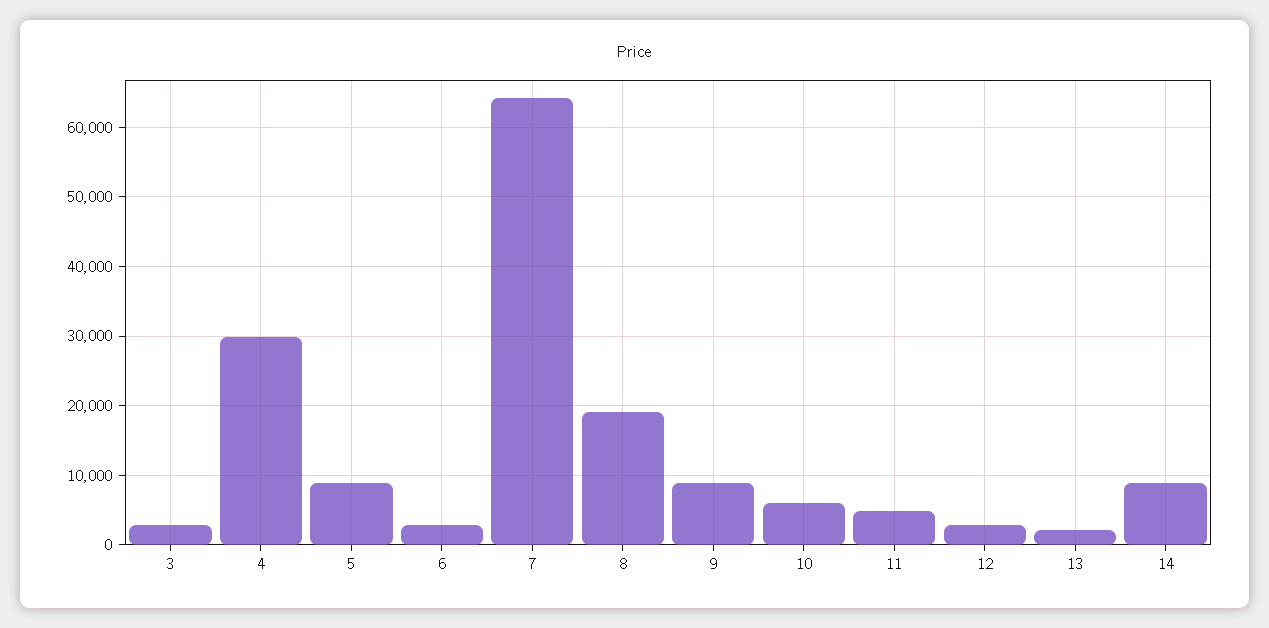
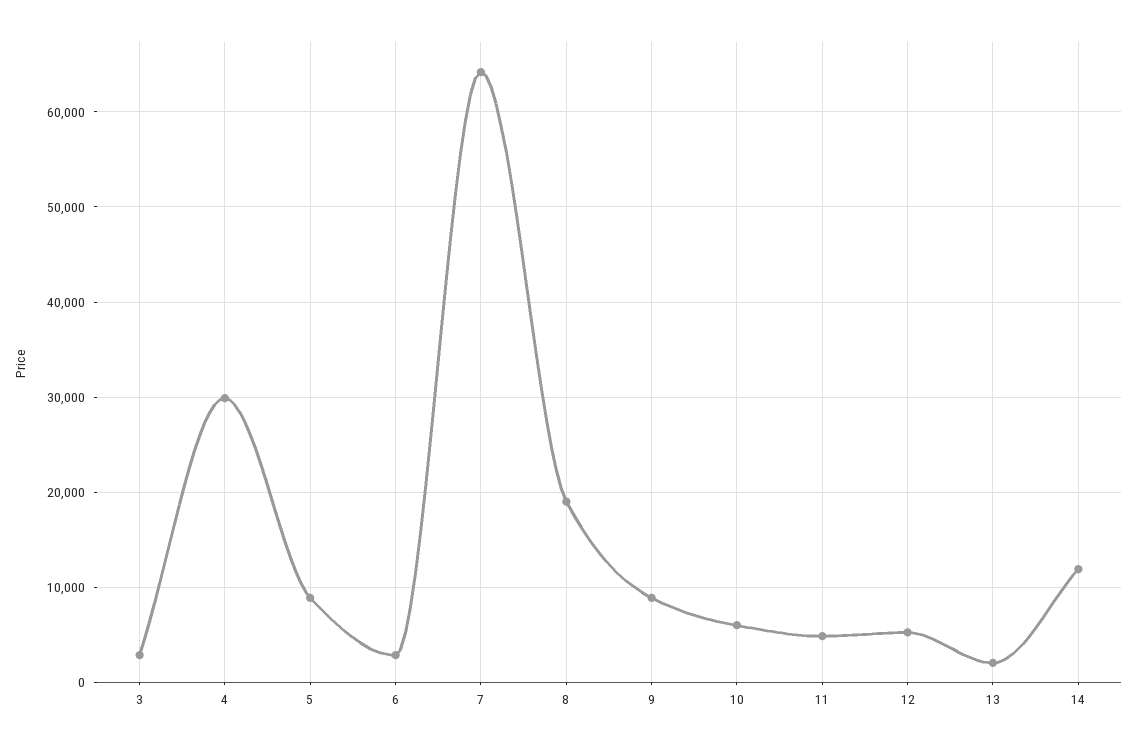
  {
    "3": 3000,
    "4": 30000,
    "5": 9000,
    "6": 3000,
    "7": 64000,
    "8": 19000,
    "9": 9000,
    "10": 6000,
    "11": 5000,
-   "12": 3000,
+   "12": 5000,
    "13": 2000,
-   "14": 9000
+   "14": 12000
  }

